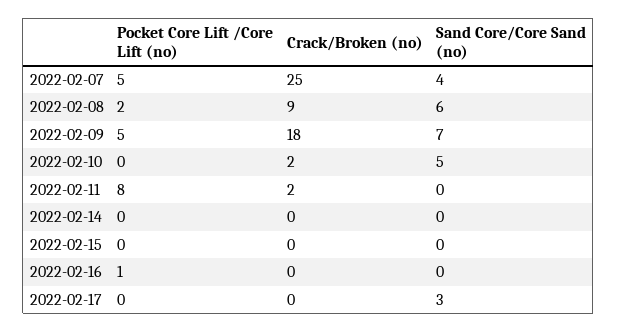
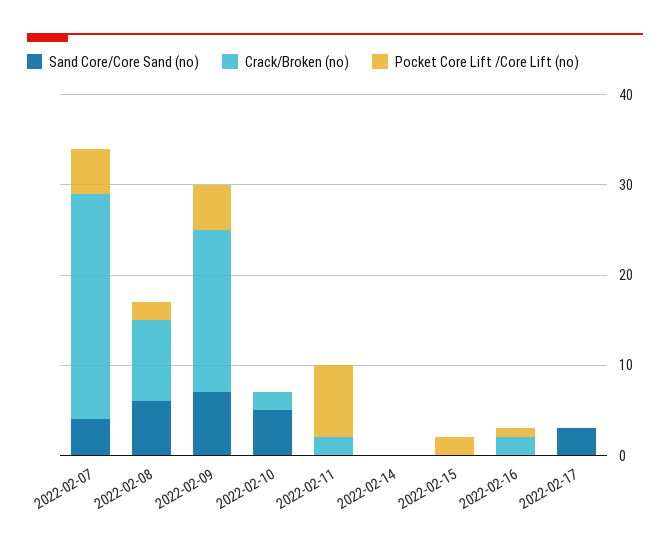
  {
    "Pocket Core Lift /Core Lift (no)": {
      "2022-02-07": 5,
      "2022-02-08": 2,
      "2022-02-09": 5,
      "2022-02-10": 0,
      "2022-02-11": 8,
      "2022-02-14": 0,
-     "2022-02-15": 0,
+     "2022-02-15": 2,
      "2022-02-16": 1,
      "2022-02-17": 0
    },
    "Crack/Broken (no)": {
      "2022-02-07": 25,
      "2022-02-08": 9,
      "2022-02-09": 18,
      "2022-02-10": 2,
      "2022-02-11": 2,
      "2022-02-14": 0,
      "2022-02-15": 0,
-     "2022-02-16": 0,
+     "2022-02-16": 2,
      "2022-02-17": 0
    },
    "Sand Core/Core Sand (no)": {
      "2022-02-07": 4,
      "2022-02-08": 6,
      "2022-02-09": 7,
      "2022-02-10": 5,
      "2022-02-11": 0,
      "2022-02-14": 0,
      "2022-02-15": 0,
      "2022-02-16": 0,
      "2022-02-17": 3
    }
  }

